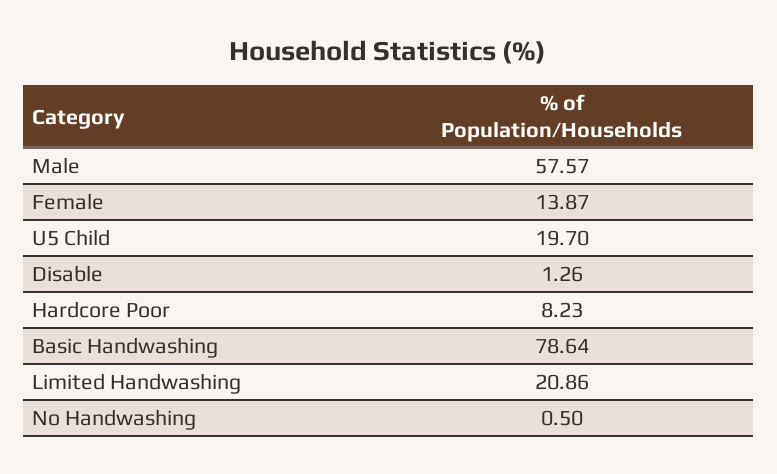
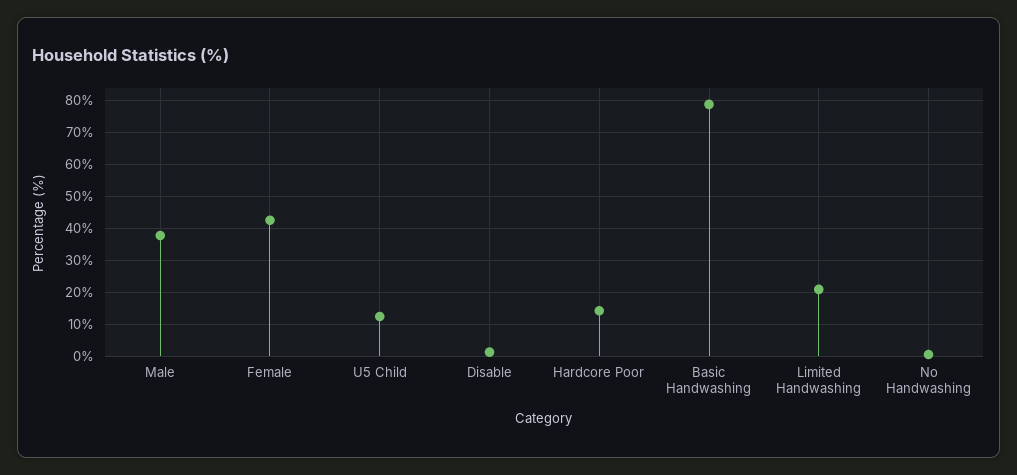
  {
-   "Male": 57.57,
+   "Male": 38,
-   "Female": 13.87,
+   "Female": 42,
-   "U5 Child": 19.7,
+   "U5 Child": 12,
    "Disable": 1.26,
-   "Hardcore Poor": 8.23,
+   "Hardcore Poor": 14,
    "Basic Handwashing": 78.64,
    "Limited Handwashing": 20.86,
    "No Handwashing": 0.5
  }

